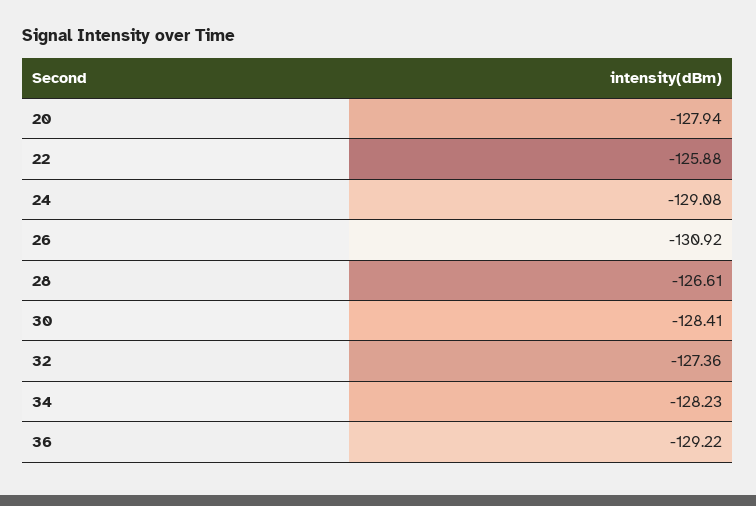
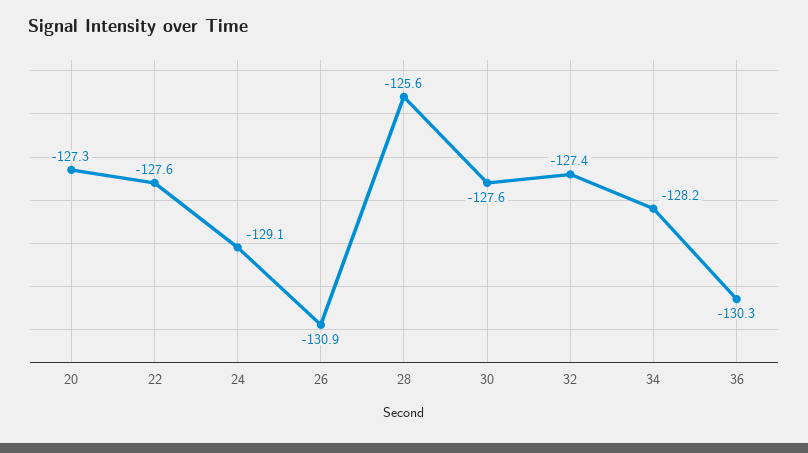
  {
-   "20": -127.94,
+   "20": -127.3,
-   "22": -125.88,
+   "22": -127.6,
    "24": -129.08,
    "26": -130.92,
-   "28": -126.61,
+   "28": -125.6,
-   "30": -128.41,
+   "30": -127.6,
    "32": -127.36,
    "34": -128.23,
-   "36": -129.22
+   "36": -130.3
  }

